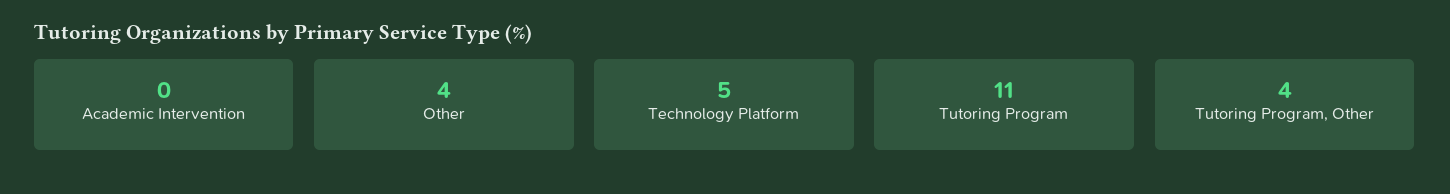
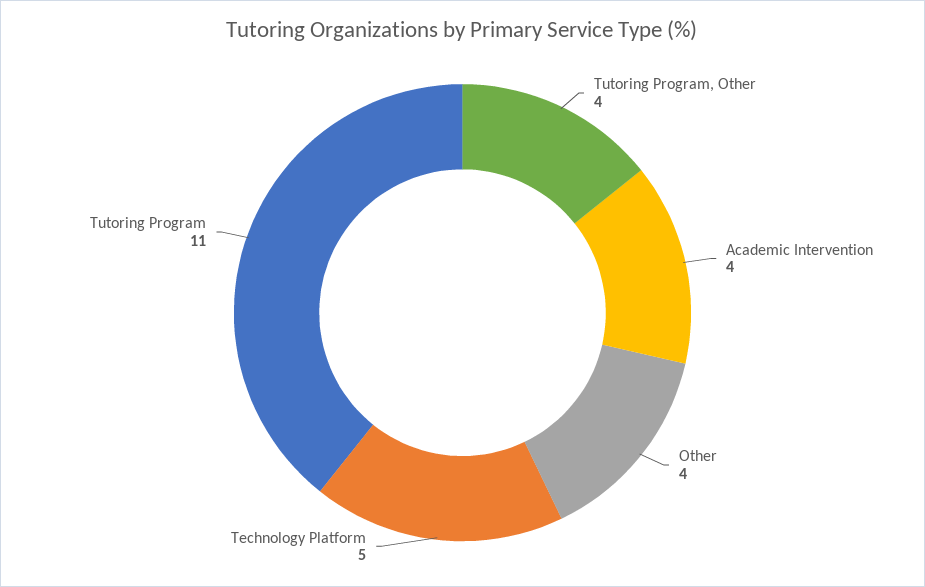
  {
-   "Academic Intervention": 0,
+   "Academic Intervention": 4,
    "Other": 4,
    "Technology Platform": 5,
    "Tutoring Program": 11,
    "Tutoring Program, Other": 4
  }

